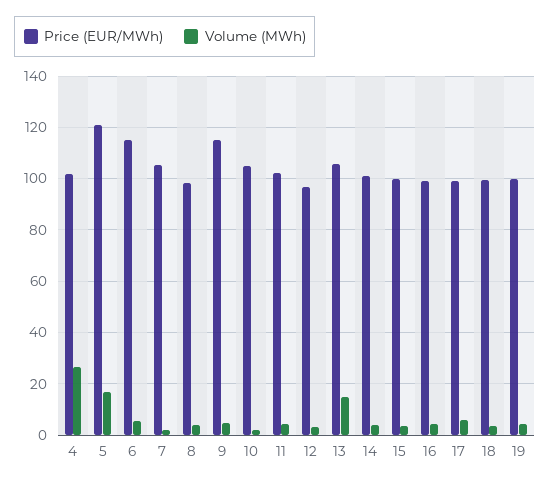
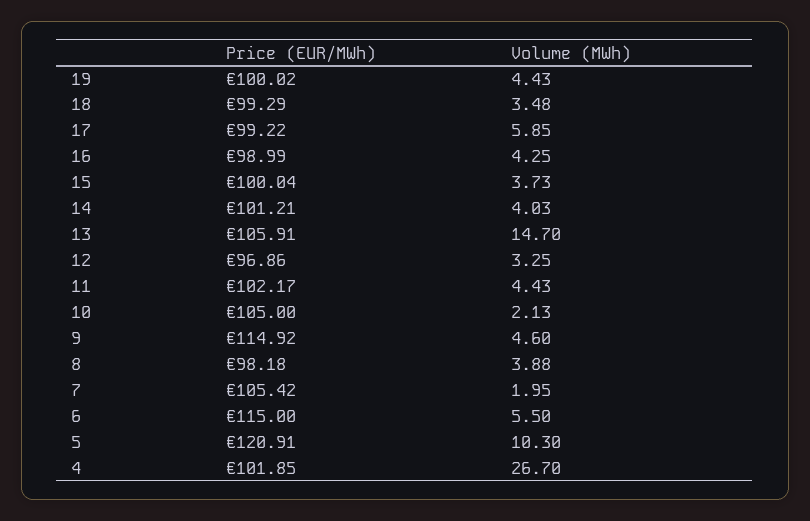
  {
    "Price (EUR/MWh)": {
      "4": 101.85,
      "5": 120.91,
      "6": 115,
      "7": 105.42,
      "8": 98.18,
      "9": 114.92,
      "10": 105,
      "11": 102.17,
      "12": 96.86,
      "13": 105.91,
      "14": 101.21,
      "15": 100.04,
      "16": 98.99,
      "17": 99.22,
      "18": 99.29,
      "19": 100.02
    },
    "Volume (MWh)": {
      "4": 26.7,
-     "5": 17.5,
+     "5": 10.3,
      "6": 5.5,
      "7": 1.95,
      "8": 3.88,
      "9": 4.6,
      "10": 2.13,
      "11": 4.43,
      "12": 3.25,
      "13": 14.7,
      "14": 4.03,
      "15": 3.73,
      "16": 4.25,
      "17": 5.85,
      "18": 3.48,
      "19": 4.43
    }
  }

